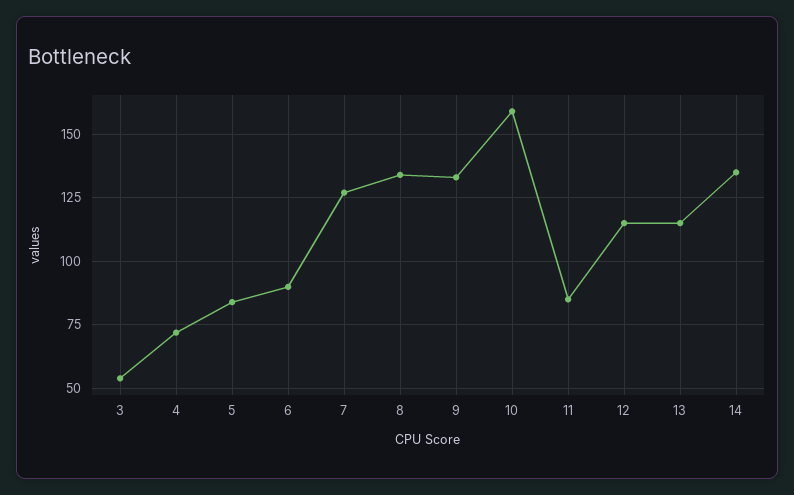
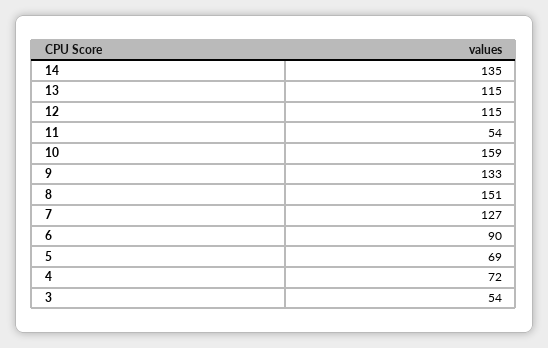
  {
    "3": 54,
    "4": 72,
-   "5": 85,
+   "5": 69,
    "6": 90,
    "7": 127,
-   "8": 135,
+   "8": 151,
    "9": 133,
    "10": 159,
-   "11": 85,
+   "11": 54,
    "12": 115,
    "13": 115,
    "14": 135
  }

